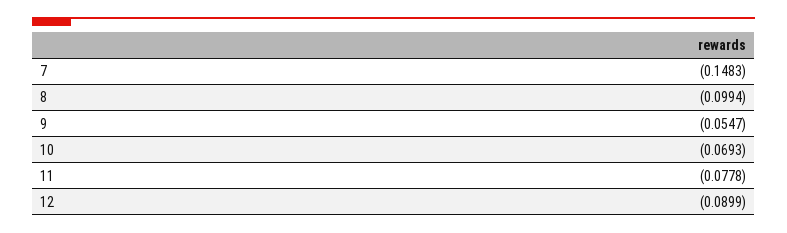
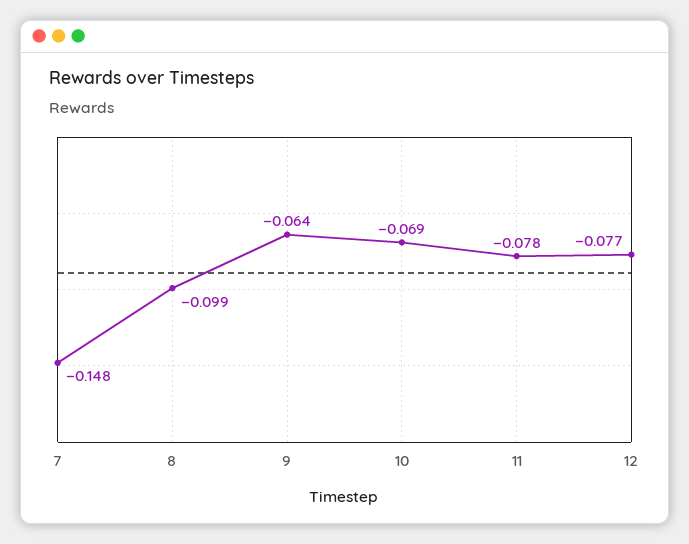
  {
    "7": -0.1483,
    "8": -0.0994,
-   "9": -0.0547,
+   "9": -0.064,
    "10": -0.0693,
    "11": -0.0778,
-   "12": -0.0899
+   "12": -0.077
  }

